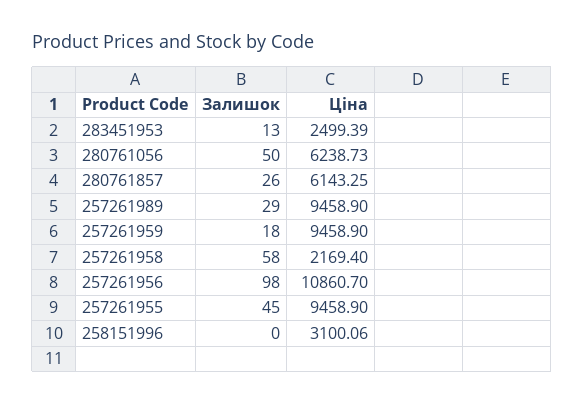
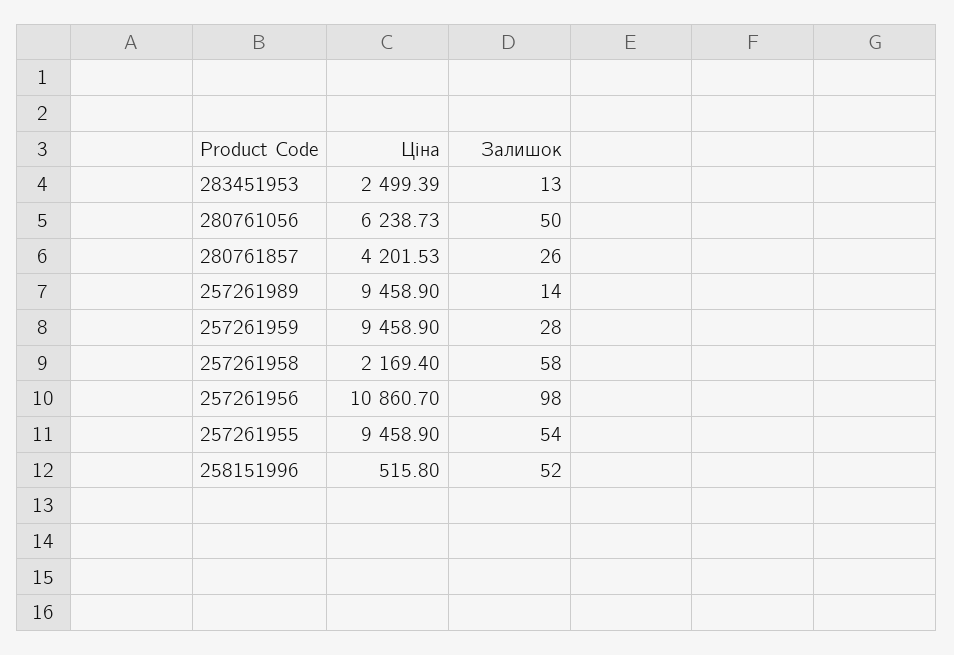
  {
    "Залишок": {
      "283451953": 13,
      "280761056": 50,
      "280761857": 26,
-     "257261989": 29,
+     "257261989": 14,
-     "257261959": 18,
+     "257261959": 28,
      "257261958": 58,
      "257261956": 98,
-     "257261955": 45,
+     "257261955": 54,
-     "258151996": 0
+     "258151996": 52
    },
    "Ціна": {
      "283451953": 2499.39,
      "280761056": 6238.73,
-     "280761857": 6143.25,
+     "280761857": 4201.53,
      "257261989": 9458.9,
      "257261959": 9458.9,
      "257261958": 2169.4,
      "257261956": 10860.7,
      "257261955": 9458.9,
-     "258151996": 3100.06
+     "258151996": 515.8
    }
  }

